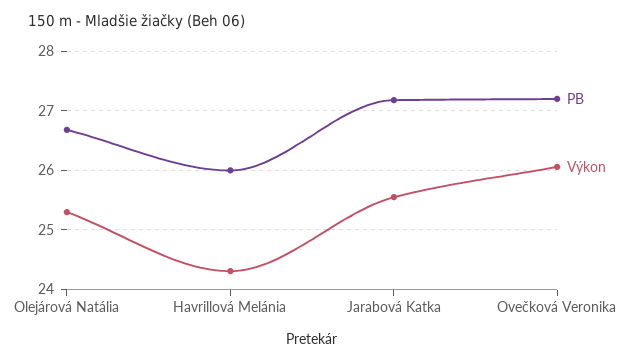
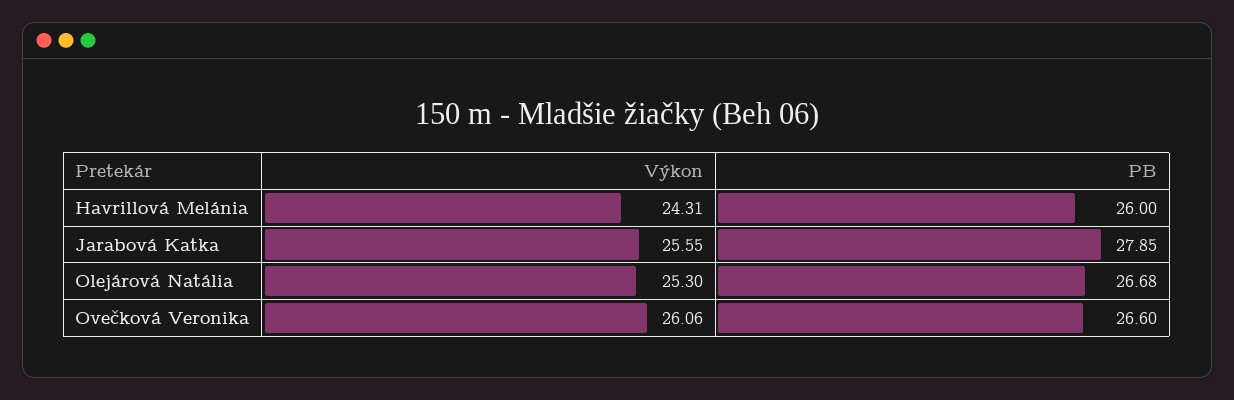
  {
    "PB": {
      "Olejárová Natália": 26.68,
      "Havrillová Melánia": 26,
-     "Jarabová Katka": 27.2,
+     "Jarabová Katka": 27.85,
-     "Ovečková Veronika": 27.2
+     "Ovečková Veronika": 26.6
    },
    "Výkon": {
      "Olejárová Natália": 25.3,
      "Havrillová Melánia": 24.31,
      "Jarabová Katka": 25.55,
      "Ovečková Veronika": 26.06
    }
  }

